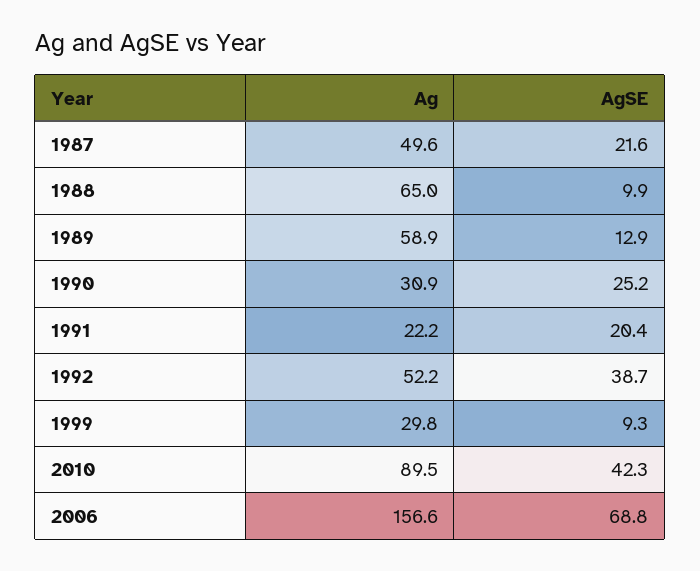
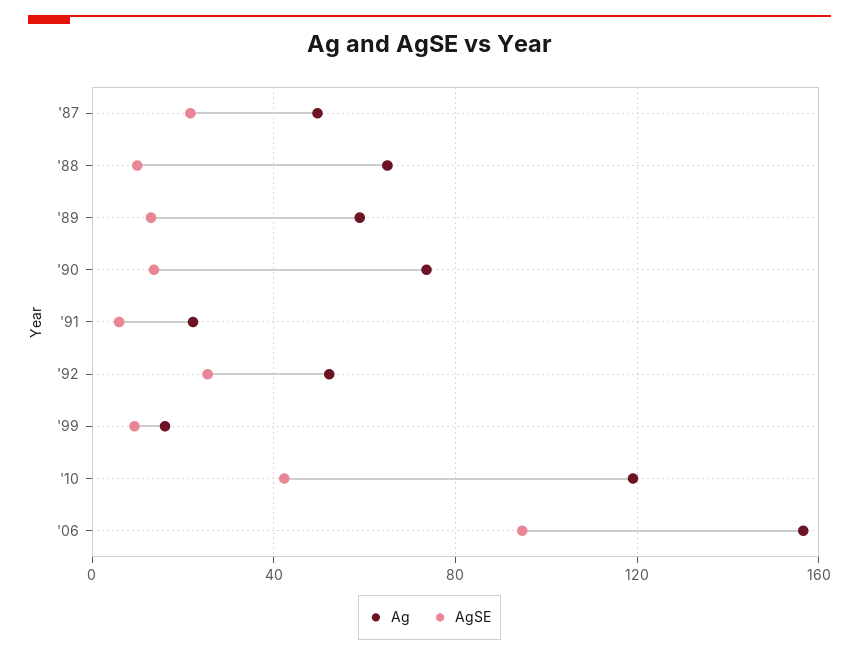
  {
    "Ag": {
      "1987": 49.6,
      "1988": 65,
      "1989": 58.9,
-     "1990": 30.9,
+     "1990": 75,
      "1991": 22.2,
      "1992": 52.2,
-     "1999": 29.8,
+     "1999": 15,
-     "2010": 89.5,
+     "2010": 120,
      "2006": 156.6
    },
    "AgSE": {
      "1987": 21.6,
      "1988": 9.9,
      "1989": 12.9,
-     "1990": 25.2,
+     "1990": 15,
-     "1991": 20.4,
+     "1991": 5,
-     "1992": 38.7,
+     "1992": 25,
      "1999": 9.3,
      "2010": 42.3,
-     "2006": 68.8
+     "2006": 95
    }
  }

